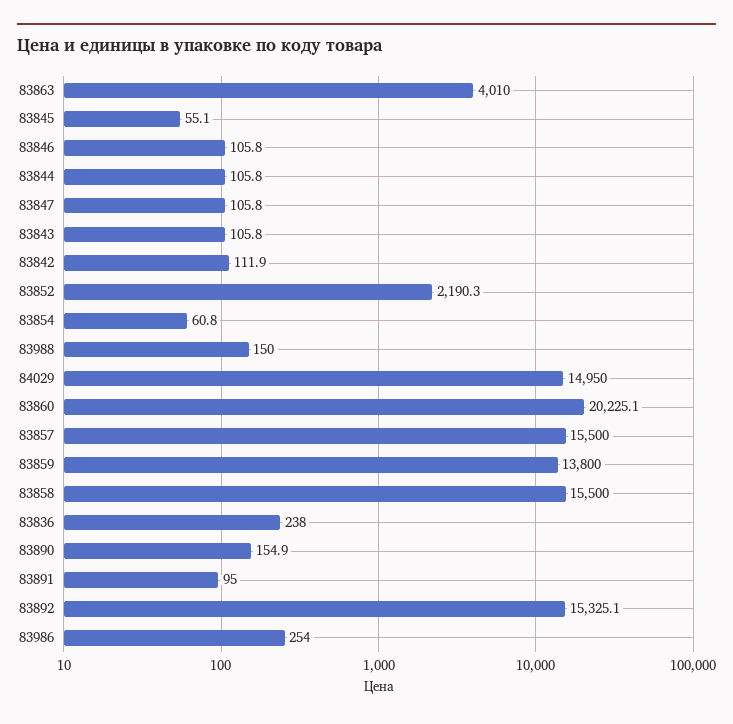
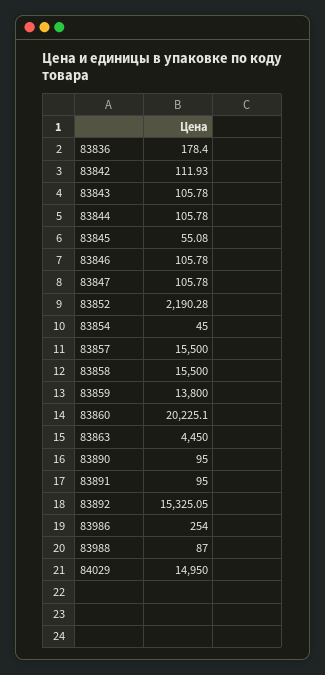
  {
-   "83863": 4010,
+   "83863": 4450,
    "83845": 55.08,
    "83846": 105.78,
    "83844": 105.78,
    "83847": 105.78,
    "83843": 105.78,
    "83842": 111.93,
    "83852": 2190.28,
-   "83854": 60.8,
+   "83854": 45,
-   "83988": 150,
+   "83988": 87,
    "84029": 14950,
    "83860": 20225.1,
    "83857": 15500,
    "83859": 13800,
    "83858": 15500,
-   "83836": 238,
+   "83836": 178.4,
-   "83890": 154.9,
+   "83890": 95,
    "83891": 95,
    "83892": 15325.05,
    "83986": 254
  }

